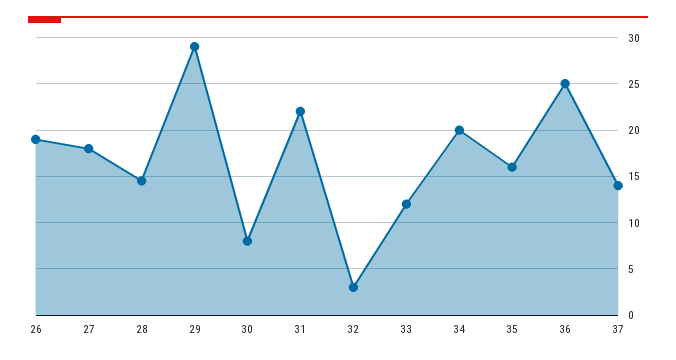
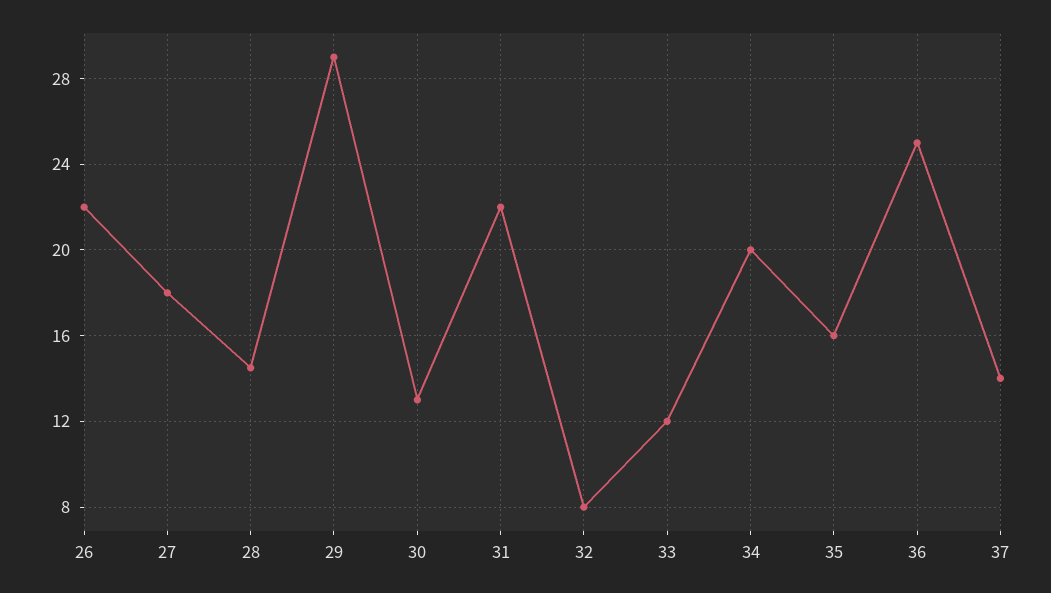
  {
-   "26": 19,
+   "26": 22,
    "27": 18,
    "28": 14.5,
    "29": 29,
-   "30": 8,
+   "30": 13,
    "31": 22,
-   "32": 3,
+   "32": 8,
    "33": 12,
    "34": 20,
    "35": 16,
    "36": 25,
    "37": 14
  }

